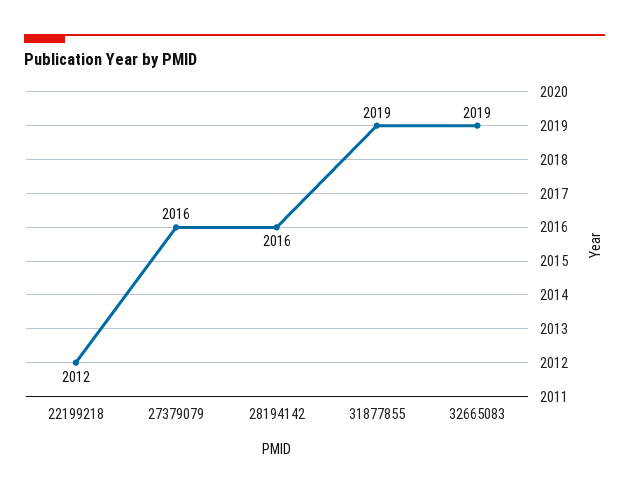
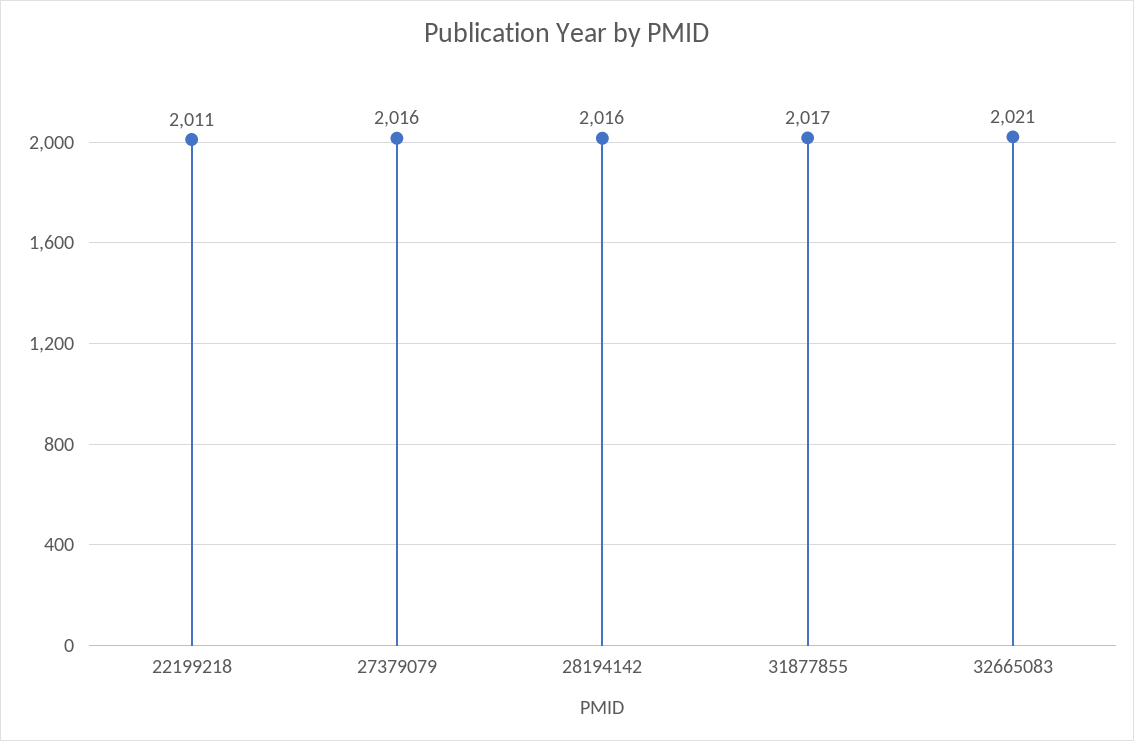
  {
-   "22199218": 2012,
+   "22199218": 2011,
    "27379079": 2016,
    "28194142": 2016,
-   "31877855": 2019,
+   "31877855": 2017,
-   "32665083": 2019
+   "32665083": 2021
  }

